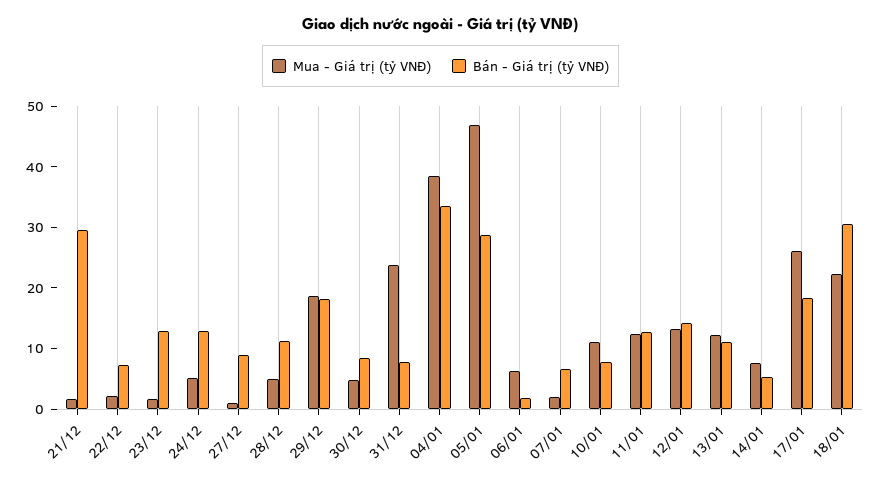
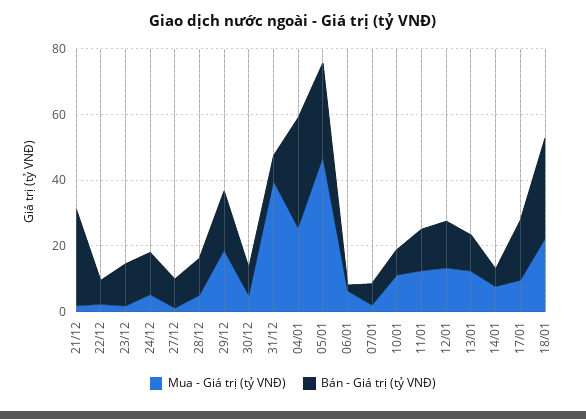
  {
    "Mua - Giá trị (tỷ VNĐ)": {
      "21/12": 2,
      "22/12": 2,
      "23/12": 2,
      "24/12": 6,
      "27/12": 2,
      "28/12": 4,
      "29/12": 18,
      "30/12": 4,
-     "31/12": 24,
+     "31/12": 40,
-     "04/01": 38,
+     "04/01": 25,
      "05/01": 46,
      "06/01": 6,
      "07/01": 2,
      "10/01": 12,
      "11/01": 12,
      "12/01": 14,
      "13/01": 12,
      "14/01": 8,
-     "17/01": 26,
+     "17/01": 10,
      "18/01": 22
    },
    "Bán - Giá trị (tỷ VNĐ)": {
      "21/12": 30,
      "22/12": 8,
      "23/12": 12,
      "24/12": 12,
      "27/12": 8,
      "28/12": 12,
      "29/12": 18,
      "30/12": 8,
      "31/12": 8,
      "04/01": 34,
      "05/01": 28,
      "06/01": 2,
      "07/01": 6,
      "10/01": 8,
      "11/01": 12,
      "12/01": 14,
      "13/01": 12,
      "14/01": 6,
      "17/01": 18,
      "18/01": 30
    }
  }

